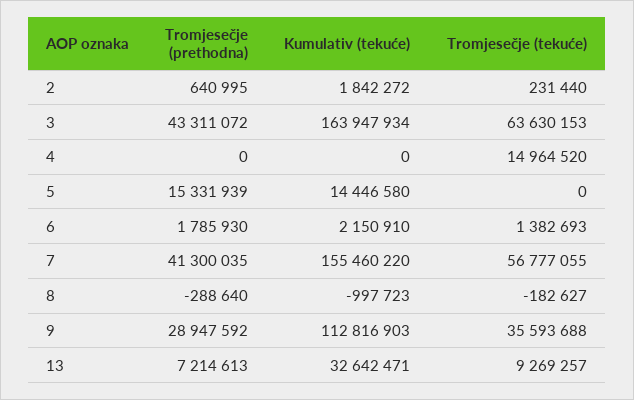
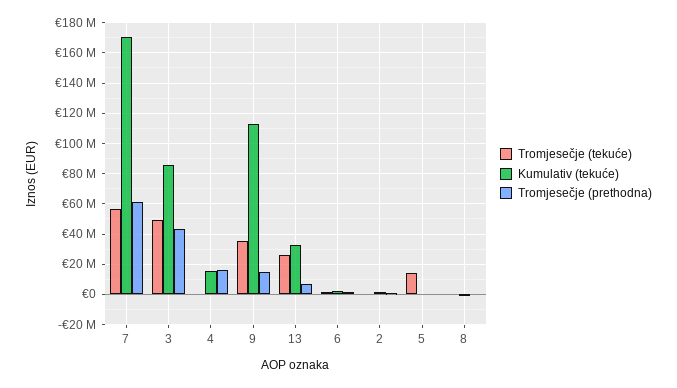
  {
    "Tromjesečje (prethodna)": {
      "2": 640995,
      "3": 43311072,
-     "4": 0,
+     "4": 15000000,
-     "5": 15331939,
+     "5": 0,
      "6": 1785930,
-     "7": 41300035,
+     "7": 60000000,
      "8": -288640,
-     "9": 28947592,
+     "9": 15000000,
      "13": 7214613
    },
    "Kumulativ (tekuće)": {
      "2": 1842272,
-     "3": 163947934,
+     "3": 85000000,
-     "4": 0,
+     "4": 15000000,
-     "5": 14446580,
+     "5": 0,
      "6": 2150910,
-     "7": 155460220,
+     "7": 170000000,
      "8": -997723,
      "9": 112816903,
      "13": 32642471
    },
    "Tromjesečje (tekuće)": {
      "2": 231440,
-     "3": 63630153,
+     "3": 50000000,
-     "4": 14964520,
+     "4": 0,
-     "5": 0,
+     "5": 15000000,
      "6": 1382693,
      "7": 56777055,
      "8": -182627,
      "9": 35593688,
-     "13": 9269257
+     "13": 25000000
    }
  }

